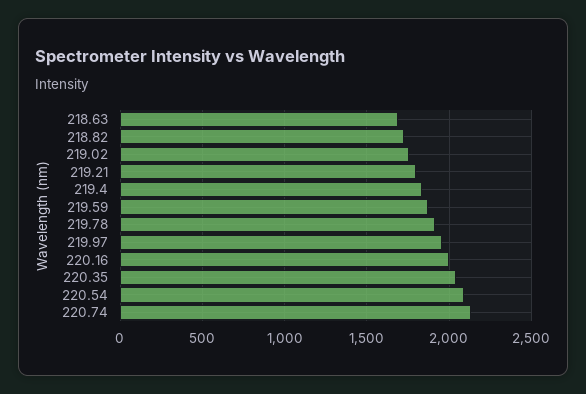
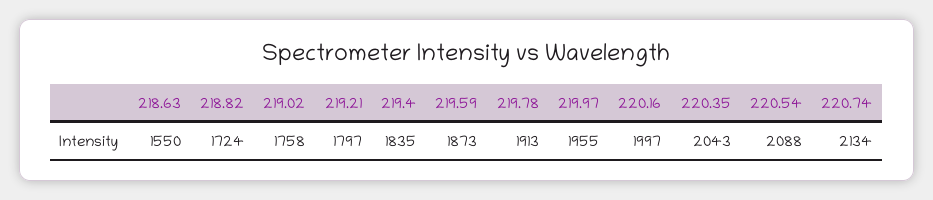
  {
-   "218.63": 1700,
+   "218.63": 1550,
    "218.82": 1724,
    "219.02": 1758,
    "219.21": 1797,
    "219.4": 1835,
    "219.59": 1873,
    "219.78": 1913,
    "219.97": 1955,
    "220.16": 1997,
    "220.35": 2043,
    "220.54": 2088,
    "220.74": 2134
  }

